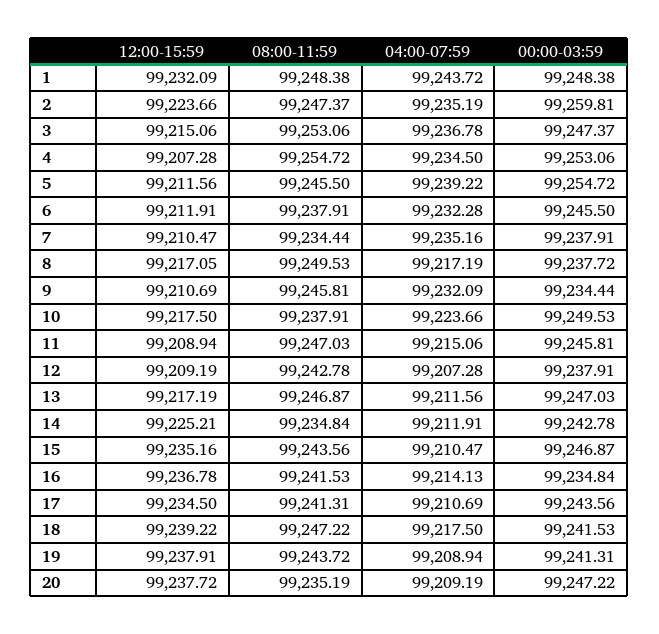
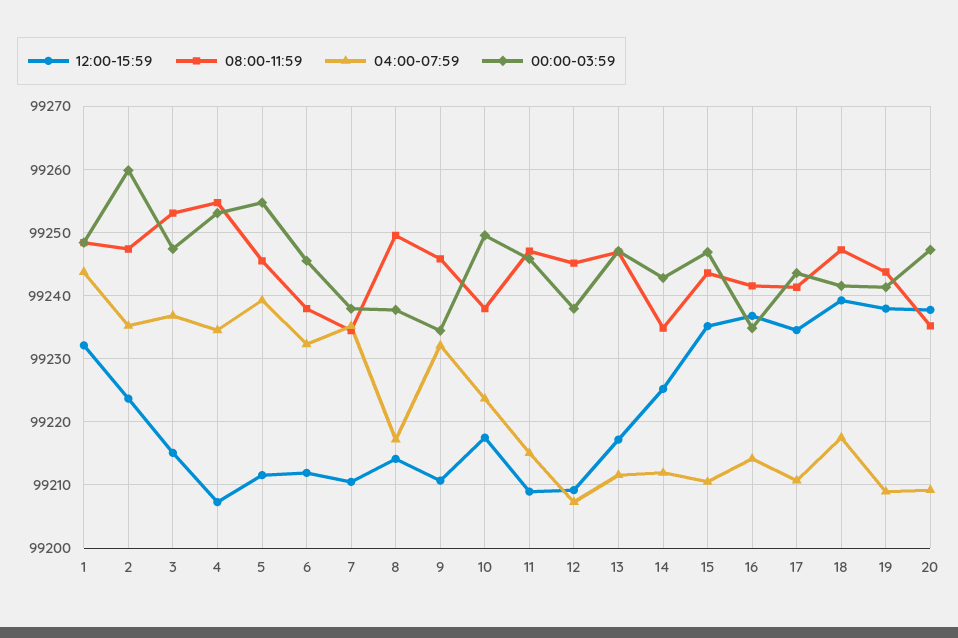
  {
    "12:00-15:59": {
      "1": 99232.09,
      "2": 99223.66,
      "3": 99215.06,
      "4": 99207.28,
      "5": 99211.56,
      "6": 99211.91,
      "7": 99210.47,
-     "8": 99217.05,
+     "8": 99214,
      "9": 99210.69,
      "10": 99217.5,
      "11": 99208.94,
      "12": 99209.19,
      "13": 99217.19,
      "14": 99225.21,
      "15": 99235.16,
      "16": 99236.78,
      "17": 99234.5,
      "18": 99239.22,
      "19": 99237.91,
      "20": 99237.72
    },
    "08:00-11:59": {
      "1": 99248.38,
      "2": 99247.37,
      "3": 99253.06,
      "4": 99254.72,
      "5": 99245.5,
      "6": 99237.91,
      "7": 99234.44,
      "8": 99249.53,
      "9": 99245.81,
      "10": 99237.91,
      "11": 99247.03,
-     "12": 99242.78,
+     "12": 99245,
      "13": 99246.87,
      "14": 99234.84,
      "15": 99243.56,
      "16": 99241.53,
      "17": 99241.31,
      "18": 99247.22,
      "19": 99243.72,
      "20": 99235.19
    },
    "04:00-07:59": {
      "1": 99243.72,
      "2": 99235.19,
      "3": 99236.78,
      "4": 99234.5,
      "5": 99239.22,
      "6": 99232.28,
      "7": 99235.16,
      "8": 99217.19,
      "9": 99232.09,
      "10": 99223.66,
      "11": 99215.06,
      "12": 99207.28,
      "13": 99211.56,
      "14": 99211.91,
      "15": 99210.47,
      "16": 99214.13,
      "17": 99210.69,
      "18": 99217.5,
      "19": 99208.94,
      "20": 99209.19
    },
    "00:00-03:59": {
      "1": 99248.38,
      "2": 99259.81,
      "3": 99247.37,
      "4": 99253.06,
      "5": 99254.72,
      "6": 99245.5,
      "7": 99237.91,
      "8": 99237.72,
      "9": 99234.44,
      "10": 99249.53,
      "11": 99245.81,
      "12": 99237.91,
      "13": 99247.03,
      "14": 99242.78,
      "15": 99246.87,
      "16": 99234.84,
      "17": 99243.56,
      "18": 99241.53,
      "19": 99241.31,
      "20": 99247.22
    }
  }

